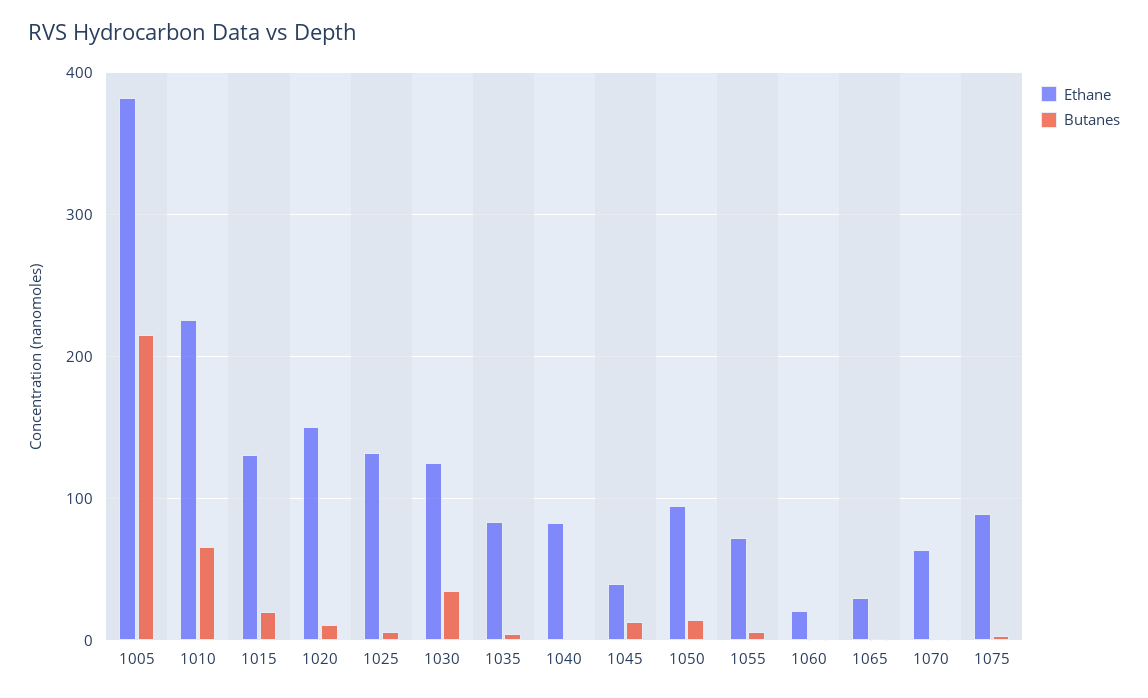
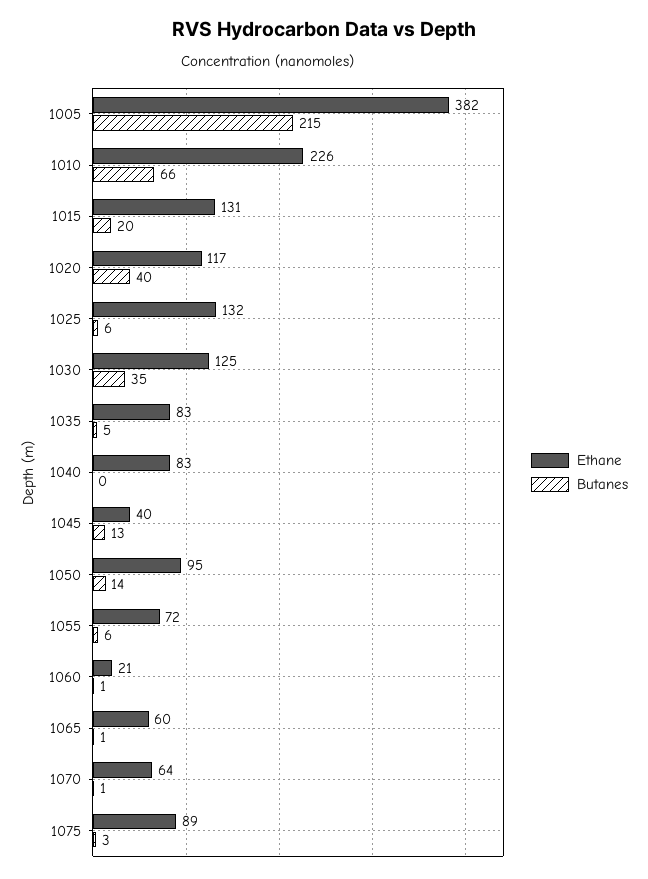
  {
    "Ethane": {
      "1005": 382,
      "1010": 226,
      "1015": 131,
-     "1020": 150,
+     "1020": 117,
      "1025": 132,
      "1030": 125,
      "1035": 83,
      "1040": 83,
      "1045": 40,
      "1050": 95,
      "1055": 72,
      "1060": 21,
-     "1065": 30,
+     "1065": 60,
      "1070": 64,
      "1075": 89
    },
    "Butanes": {
      "1005": 215,
      "1010": 66,
      "1015": 20,
-     "1020": 10,
+     "1020": 40,
      "1025": 6,
      "1030": 35,
      "1035": 5,
      "1040": 0,
      "1045": 13,
      "1050": 14,
      "1055": 6,
      "1060": 1,
      "1065": 1,
      "1070": 1,
      "1075": 3
    }
  }

